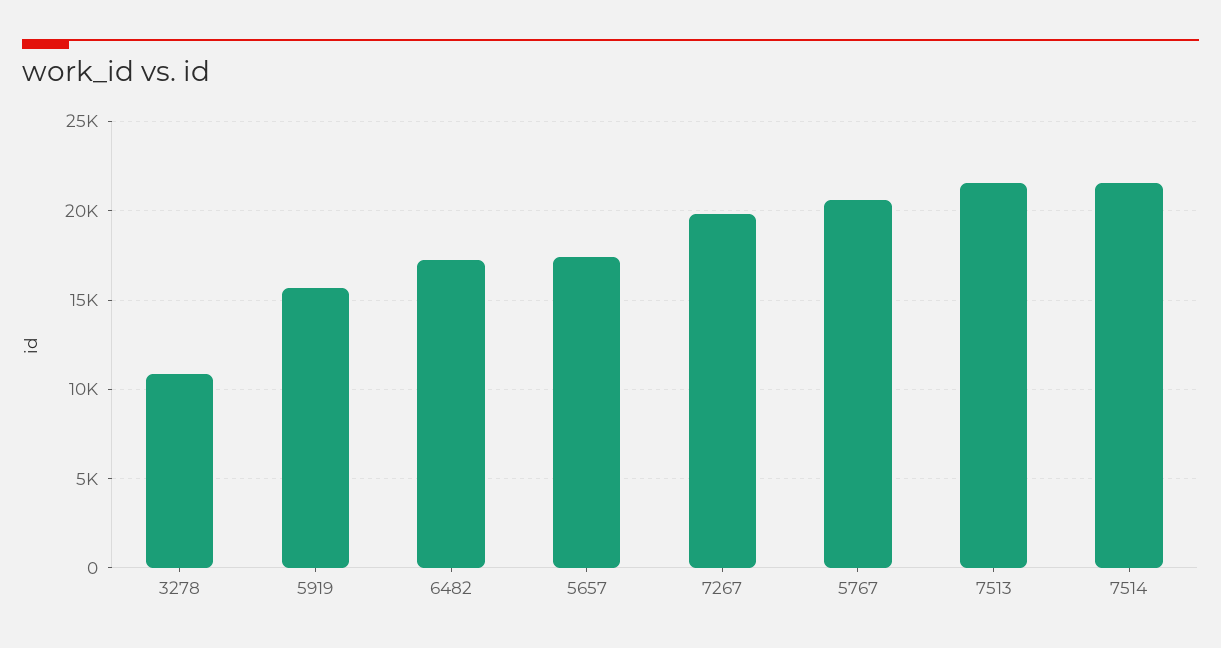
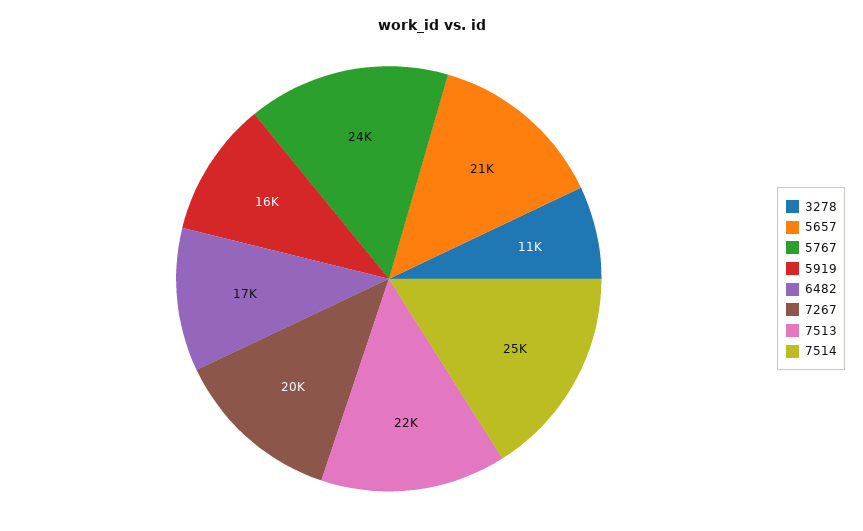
  {
    "3278": 11000,
    "5919": 16000,
    "6482": 17000,
-   "5657": 17500,
+   "5657": 21000,
    "7267": 20000,
-   "5767": 20500,
+   "5767": 24000,
    "7513": 22000,
-   "7514": 21500
+   "7514": 25000
  }

